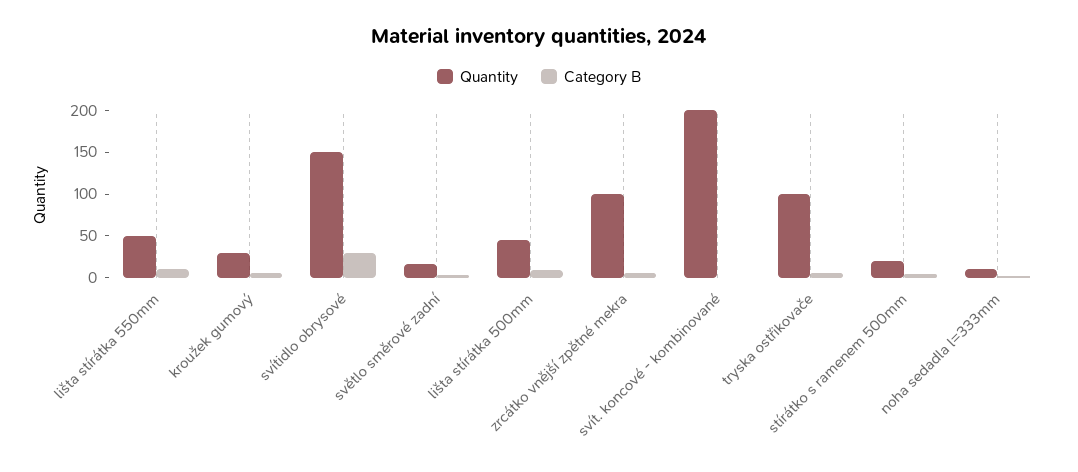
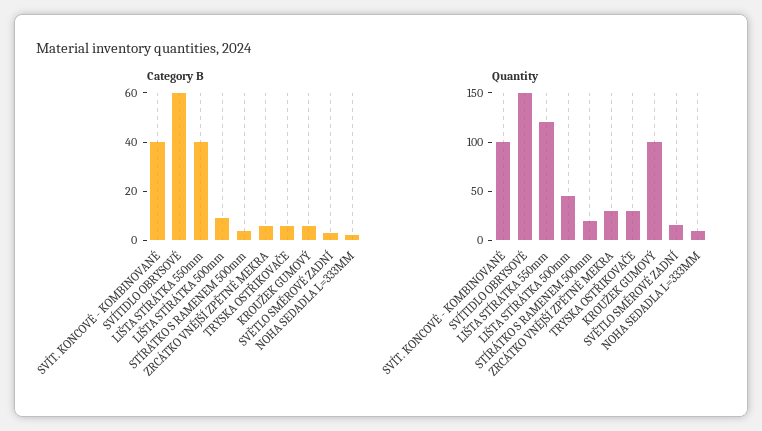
  {
    "Quantity": {
-     "lišta stírátka 550mm": 50,
+     "lišta stírátka 550mm": 120,
-     "kroužek gumový": 30,
+     "kroužek gumový": 100,
      "svítidlo obrysové": 150,
      "světlo směrové zadní": 20,
      "lišta stírátka 500mm": 50,
-     "zrcátko vnější zpětné mekra": 100,
+     "zrcátko vnější zpětné mekra": 30,
-     "svít. koncové - kombinované": 200,
+     "svít. koncové - kombinované": 100,
-     "tryska ostřikovače": 100,
+     "tryska ostřikovače": 30,
      "stírátko s ramenem 500mm": 20,
      "noha sedadla l=333mm": 10
    },
    "Category B": {
-     "lišta stírátka 550mm": 10,
+     "lišta stírátka 550mm": 40,
      "kroužek gumový": 5,
-     "svítidlo obrysové": 30,
+     "svítidlo obrysové": 60,
      "světlo směrové zadní": 5,
      "lišta stírátka 500mm": 10,
      "zrcátko vnější zpětné mekra": 5,
-     "svít. koncové - kombinované": 0,
+     "svít. koncové - kombinované": 40,
      "tryska ostřikovače": 5,
      "stírátko s ramenem 500mm": 5,
      "noha sedadla l=333mm": 0
    }
  }

